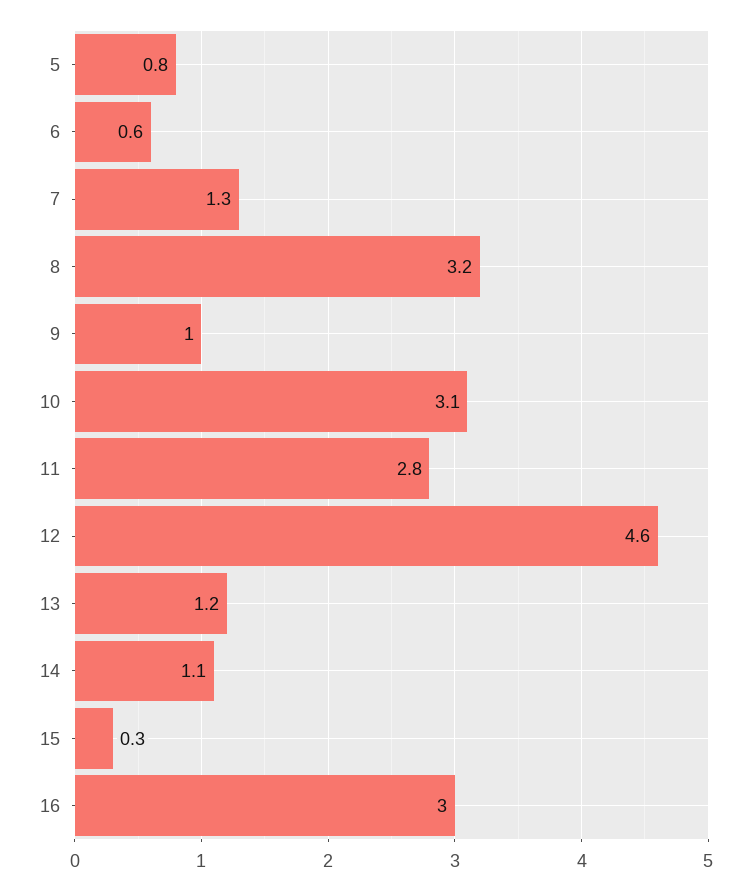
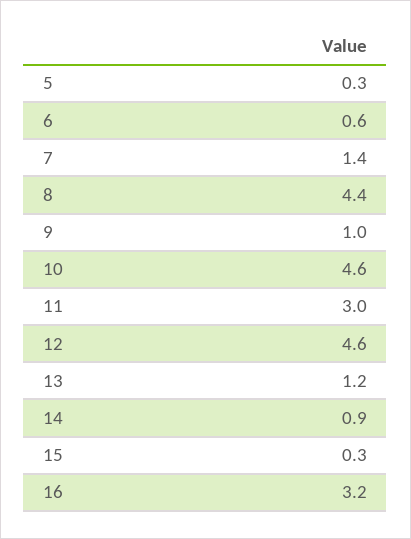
  {
-   "5": 0.8,
+   "5": 0.3,
    "6": 0.6,
-   "7": 1.3,
+   "7": 1.4,
-   "8": 3.2,
+   "8": 4.4,
    "9": 1,
-   "10": 3.1,
+   "10": 4.6,
-   "11": 2.8,
+   "11": 3,
    "12": 4.6,
    "13": 1.2,
-   "14": 1.1,
+   "14": 0.9,
    "15": 0.3,
-   "16": 3
+   "16": 3.2
  }

